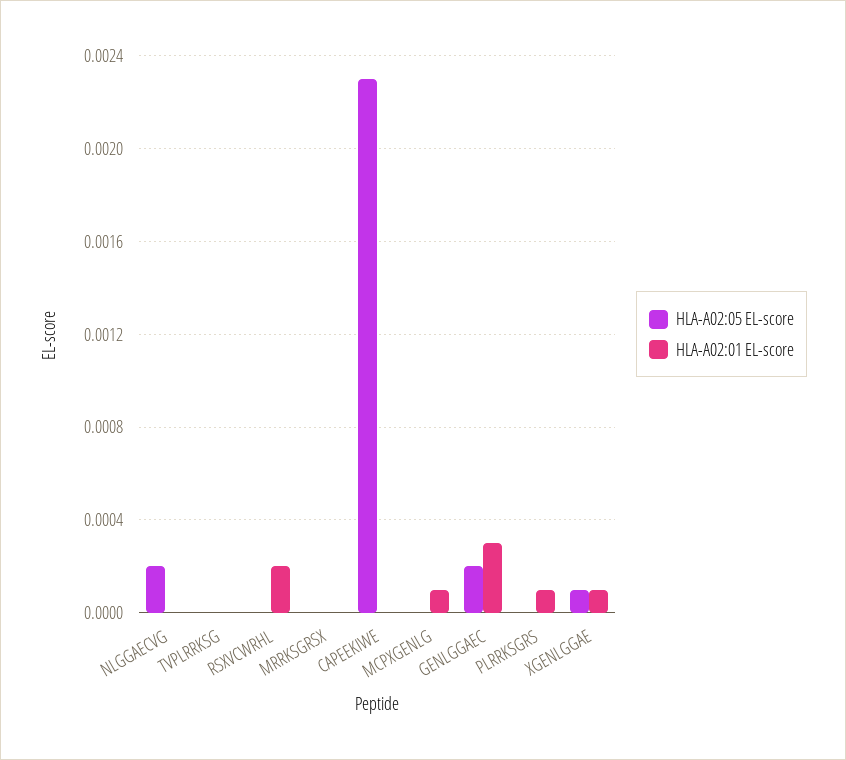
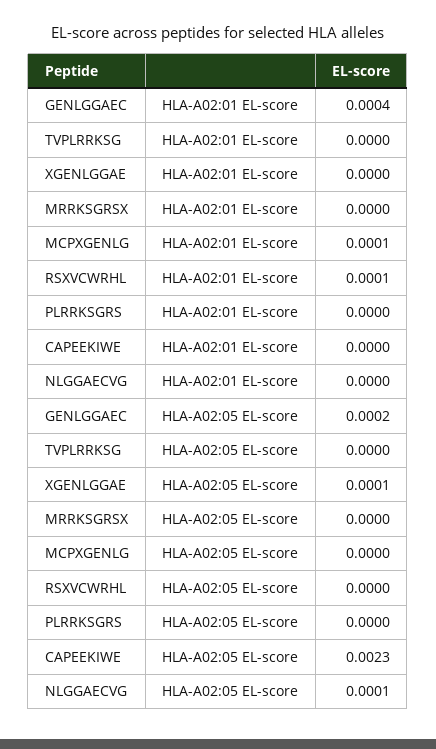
  {
    "HLA-A02:05 EL-score": {
-     "NLGGAECVG": 0.0002,
+     "NLGGAECVG": 0.0001,
      "TVPLRRKSG": 0,
      "RSXVCWRHL": 0,
      "MRRKSGRSX": 0,
      "CAPEEKIWE": 0.0023,
      "MCPXGENLG": 0,
      "GENLGGAEC": 0.0002,
      "PLRRKSGRS": 0,
      "XGENLGGAE": 0.0001
    },
    "HLA-A02:01 EL-score": {
      "NLGGAECVG": 0,
      "TVPLRRKSG": 0,
-     "RSXVCWRHL": 0.0002,
+     "RSXVCWRHL": 0.0001,
      "MRRKSGRSX": 0,
      "CAPEEKIWE": 0,
      "MCPXGENLG": 0.0001,
-     "GENLGGAEC": 0.0003,
+     "GENLGGAEC": 0.0004,
-     "PLRRKSGRS": 0.0001,
+     "PLRRKSGRS": 0,
-     "XGENLGGAE": 0.0001
+     "XGENLGGAE": 0
    }
  }

